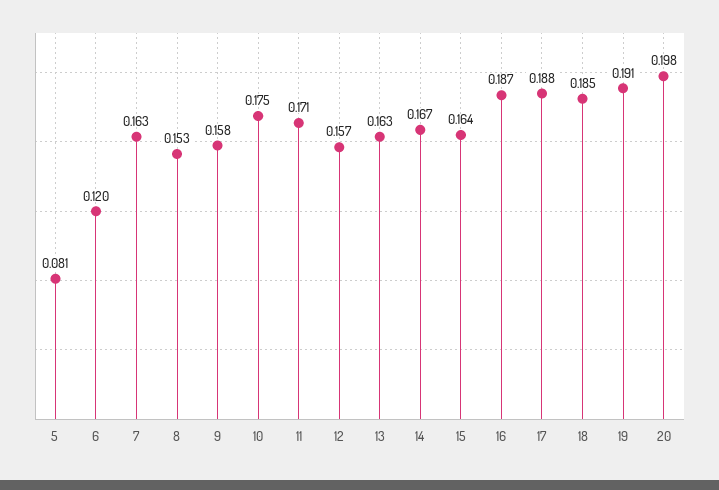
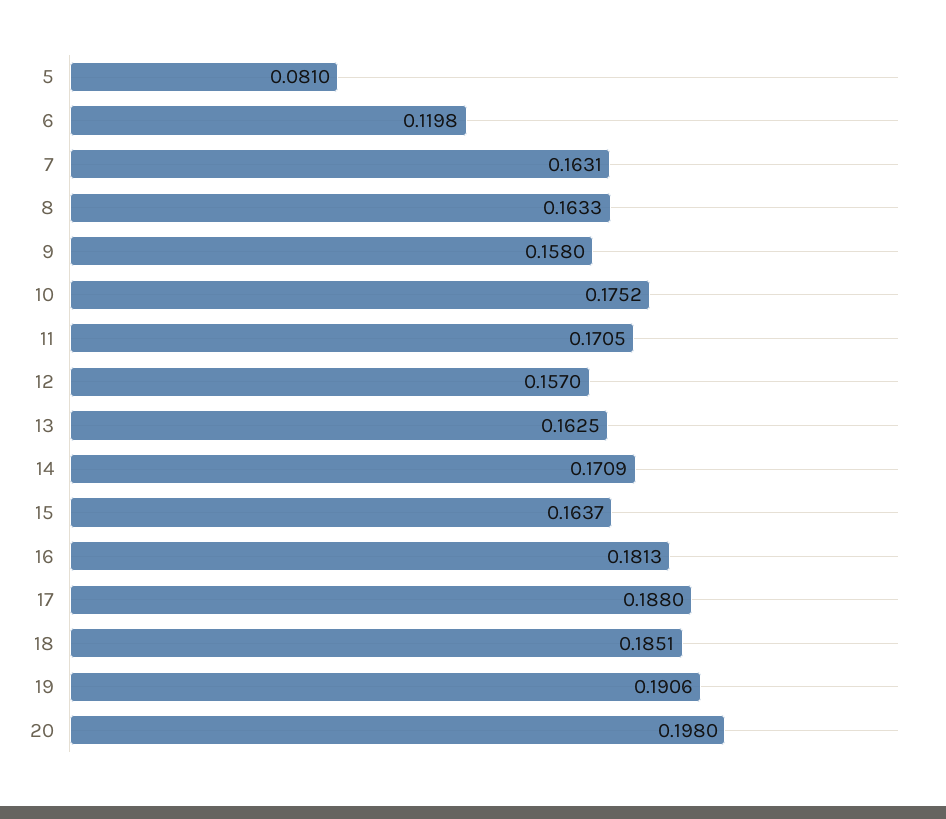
  {
    "5": 0.081,
    "6": 0.1198,
    "7": 0.1631,
-   "8": 0.153,
+   "8": 0.1633,
    "9": 0.158,
    "10": 0.1752,
    "11": 0.1705,
    "12": 0.157,
    "13": 0.1625,
-   "14": 0.167,
+   "14": 0.1709,
    "15": 0.1637,
-   "16": 0.187,
+   "16": 0.1813,
    "17": 0.188,
    "18": 0.1851,
    "19": 0.1906,
    "20": 0.198
  }

